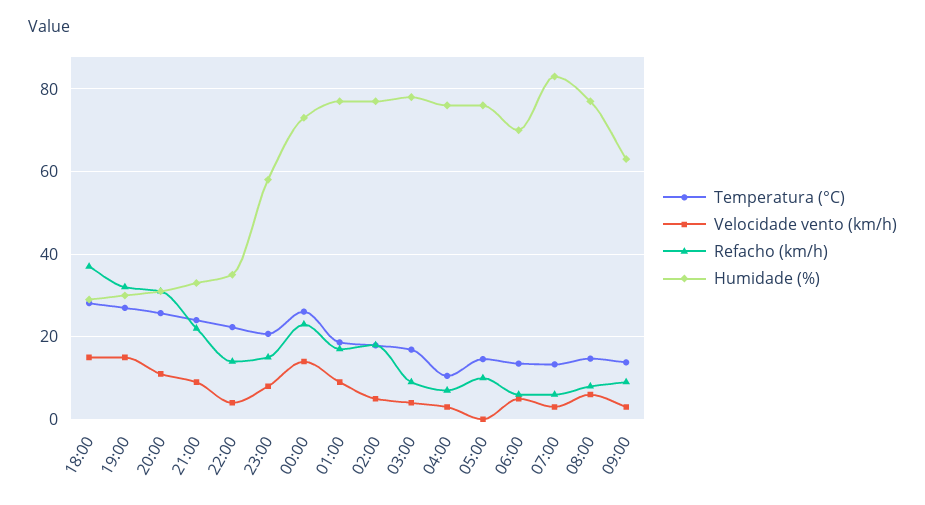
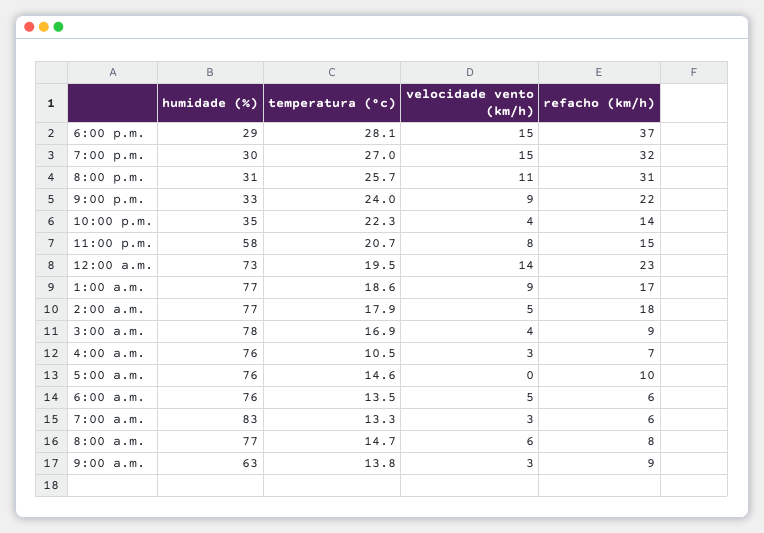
  {
    "Temperatura (°C)": {
      "18:00": 28.1,
      "19:00": 27,
      "20:00": 25.7,
      "21:00": 24,
      "22:00": 22.3,
      "23:00": 20.7,
-     "00:00": 26,
+     "00:00": 19.5,
      "01:00": 18.6,
      "02:00": 17.9,
      "03:00": 16.9,
      "04:00": 10.5,
      "05:00": 14.6,
      "06:00": 13.5,
      "07:00": 13.3,
      "08:00": 14.7,
      "09:00": 13.8
    },
    "Velocidade vento (km/h)": {
      "18:00": 15,
      "19:00": 15,
      "20:00": 11,
      "21:00": 9,
      "22:00": 4,
      "23:00": 8,
      "00:00": 14,
      "01:00": 9,
      "02:00": 5,
      "03:00": 4,
      "04:00": 3,
      "05:00": 0,
      "06:00": 5,
      "07:00": 3,
      "08:00": 6,
      "09:00": 3
    },
    "Refacho (km/h)": {
      "18:00": 37,
      "19:00": 32,
      "20:00": 31,
      "21:00": 22,
      "22:00": 14,
      "23:00": 15,
      "00:00": 23,
      "01:00": 17,
      "02:00": 18,
      "03:00": 9,
      "04:00": 7,
      "05:00": 10,
      "06:00": 6,
      "07:00": 6,
      "08:00": 8,
      "09:00": 9
    },
    "Humidade (%)": {
      "18:00": 29,
      "19:00": 30,
      "20:00": 31,
      "21:00": 33,
      "22:00": 35,
      "23:00": 58,
      "00:00": 73,
      "01:00": 77,
      "02:00": 77,
      "03:00": 78,
      "04:00": 76,
      "05:00": 76,
-     "06:00": 70,
+     "06:00": 76,
      "07:00": 83,
      "08:00": 77,
      "09:00": 63
    }
  }

